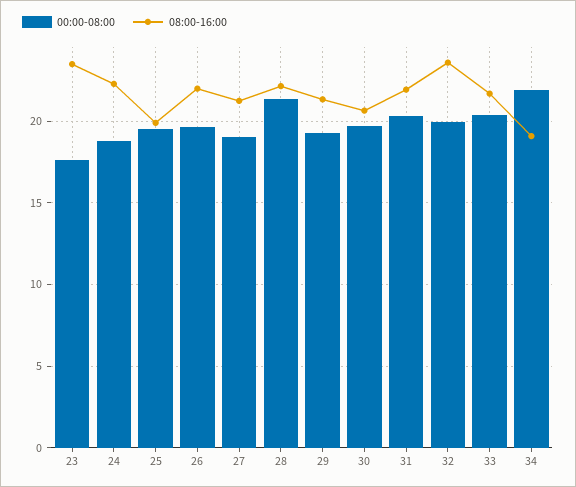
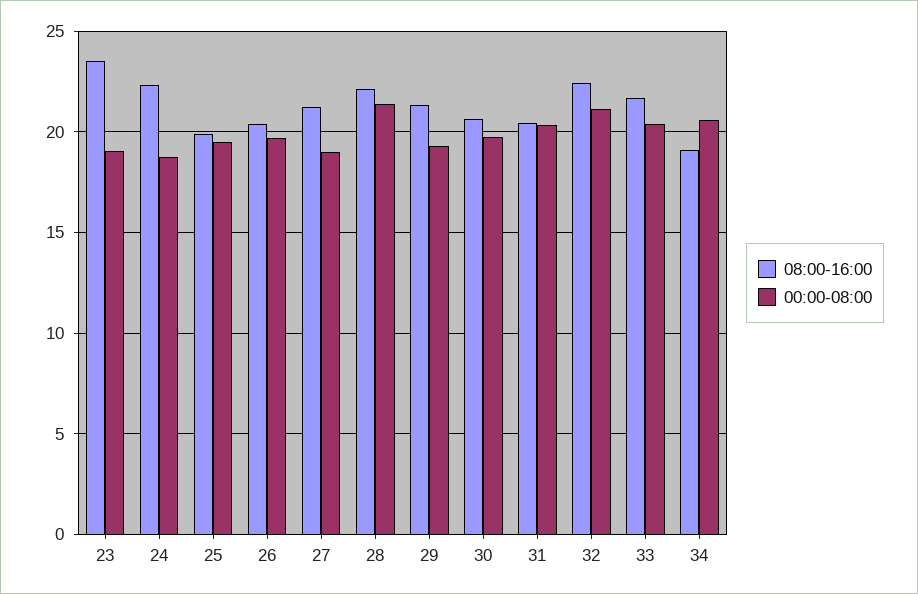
  {
    "00:00-08:00": {
-     "23": 17.5,
+     "23": 19,
      "24": 19,
      "25": 19.5,
      "26": 19.5,
      "27": 19,
      "28": 21.5,
      "29": 19.5,
      "30": 19.5,
      "31": 20.5,
-     "32": 20,
+     "32": 21,
      "33": 20.5,
-     "34": 22
+     "34": 20.5
    },
    "08:00-16:00": {
      "23": 23.5,
      "24": 22.5,
      "25": 20,
-     "26": 22,
+     "26": 20.5,
      "27": 21.5,
      "28": 22,
      "29": 21.5,
      "30": 20.5,
-     "31": 22,
+     "31": 20.5,
-     "32": 23.5,
+     "32": 22.5,
      "33": 21.5,
      "34": 19
    }
  }

